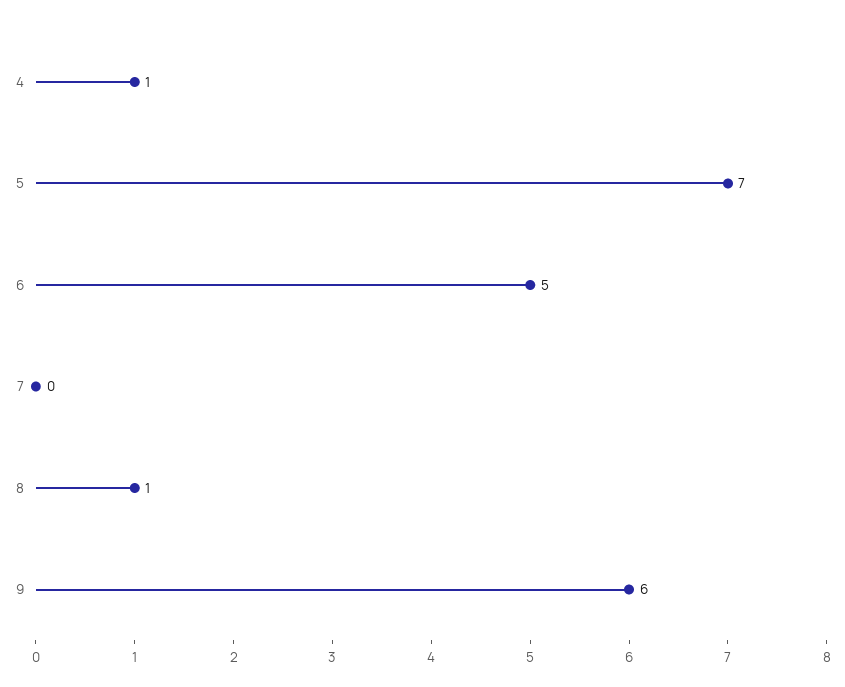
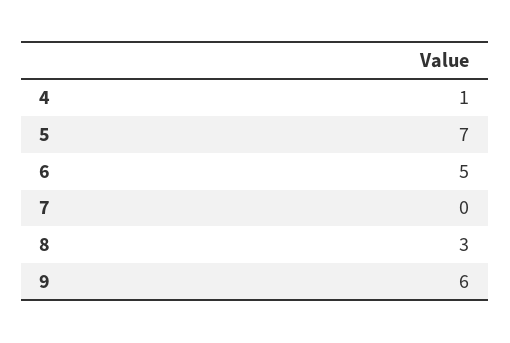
  {
    "4": 1,
    "5": 7,
    "6": 5,
    "7": 0,
-   "8": 1,
+   "8": 3,
    "9": 6
  }

